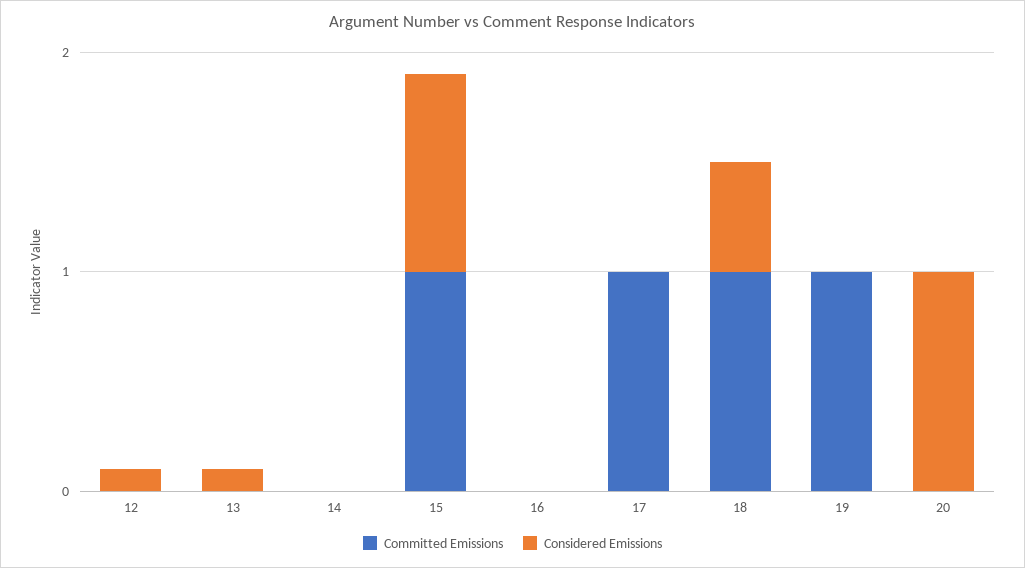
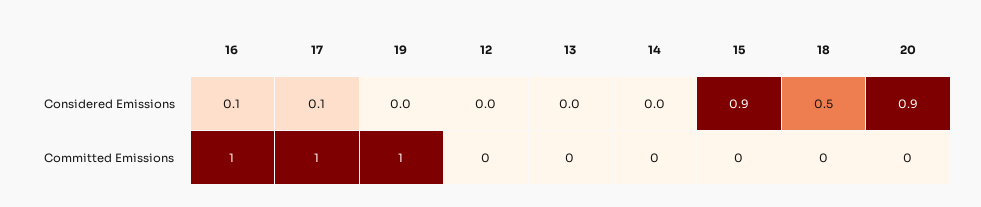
  {
    "Committed Emissions": {
      "12": 0,
      "13": 0,
      "14": 0,
-     "15": 1,
+     "15": 0,
-     "16": 0,
+     "16": 1,
      "17": 1,
-     "18": 1,
+     "18": 0,
      "19": 1,
      "20": 0
    },
    "Considered Emissions": {
-     "12": 0.1,
+     "12": 0,
-     "13": 0.1,
+     "13": 0,
      "14": 0,
      "15": 0.9,
-     "16": 0,
+     "16": 0.1,
-     "17": 0,
+     "17": 0.1,
      "18": 0.5,
      "19": 0,
-     "20": 1
+     "20": 0.9
    }
  }

